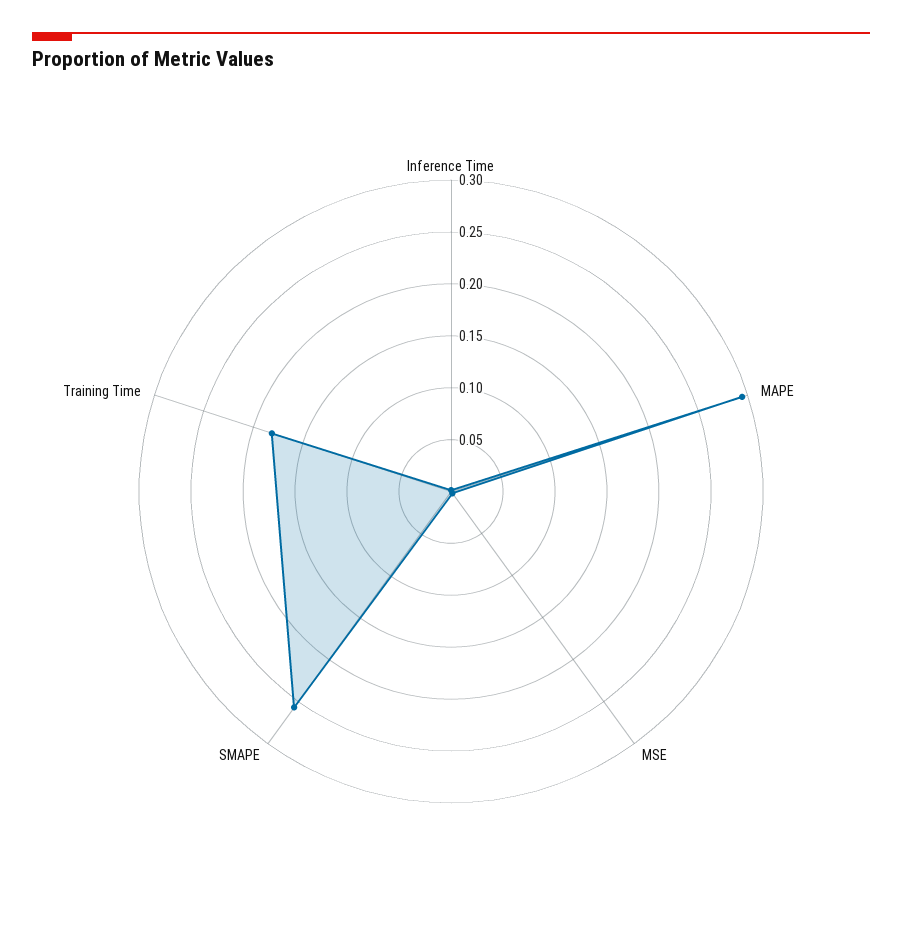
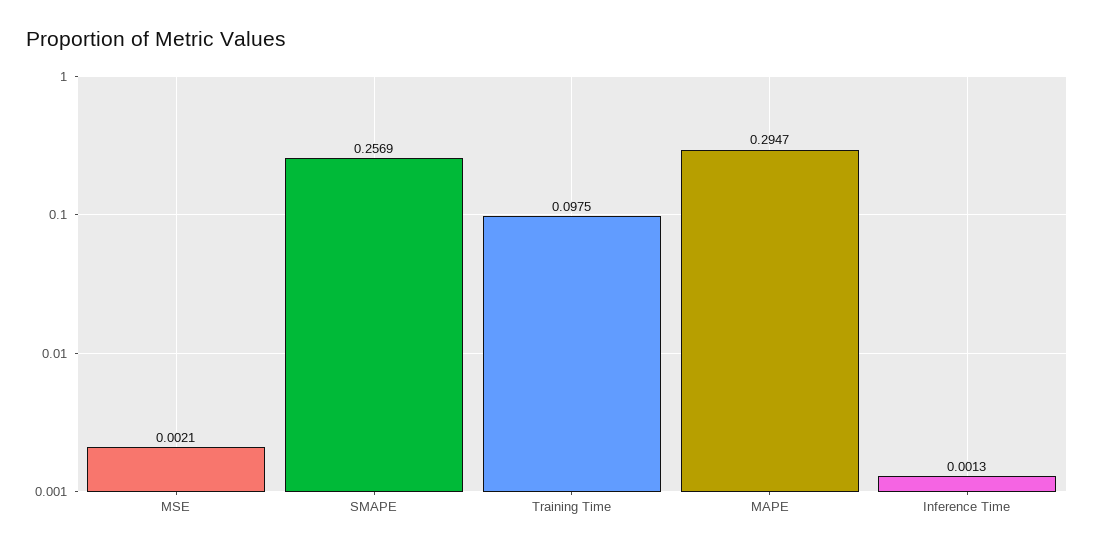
  {
    "Inference Time": 0.0013,
    "MAPE": 0.2947,
    "MSE": 0.0021,
    "SMAPE": 0.2569,
-   "Training Time": 0.18
+   "Training Time": 0.0975
  }

